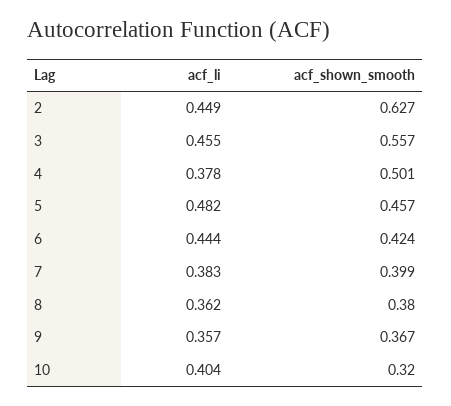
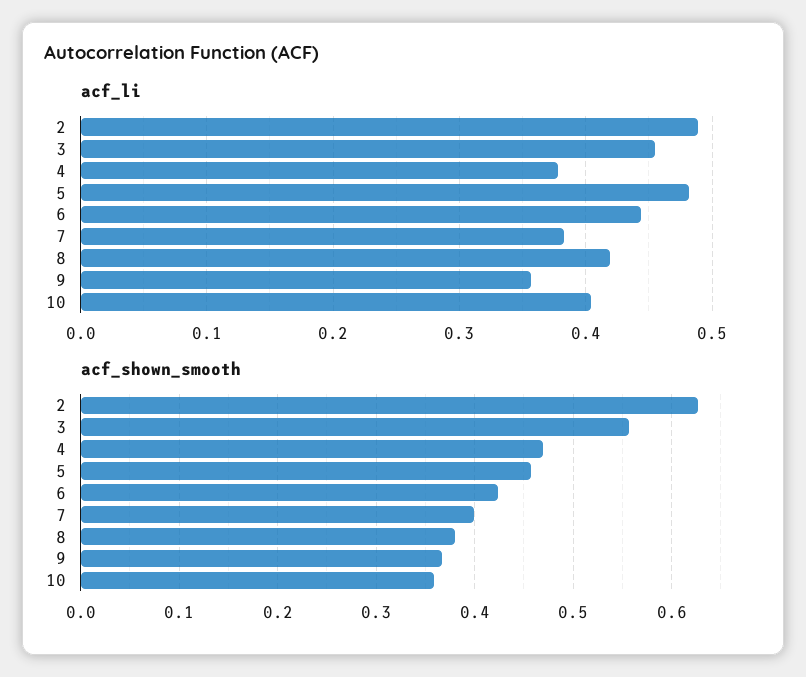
  {
    "acf_li": {
-     "2": 0.449,
+     "2": 0.49,
      "3": 0.455,
      "4": 0.378,
      "5": 0.482,
      "6": 0.444,
      "7": 0.383,
-     "8": 0.362,
+     "8": 0.42,
      "9": 0.357,
      "10": 0.404
    },
    "acf_shown_smooth": {
      "2": 0.627,
      "3": 0.557,
-     "4": 0.501,
+     "4": 0.47,
      "5": 0.457,
      "6": 0.424,
      "7": 0.399,
      "8": 0.38,
      "9": 0.367,
-     "10": 0.32
+     "10": 0.36
    }
  }

